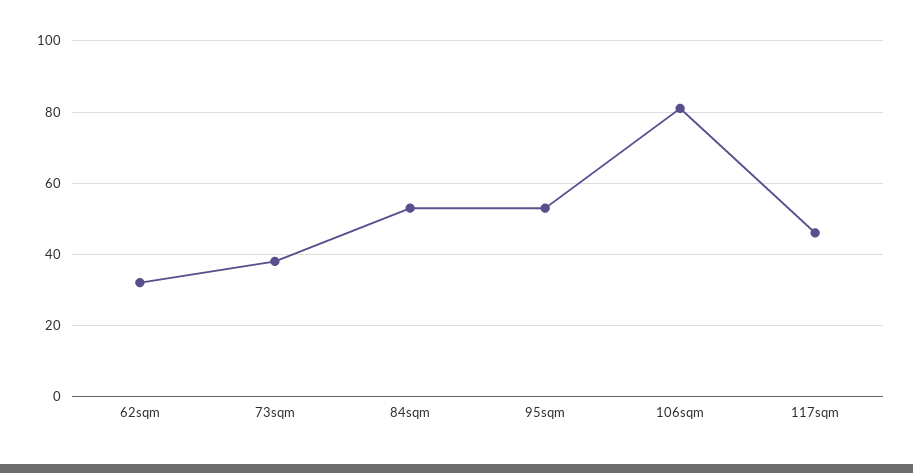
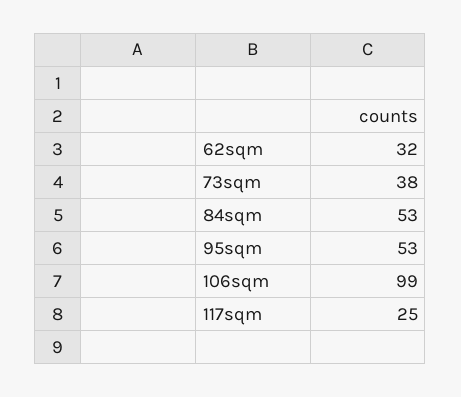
  {
    "62sqm": 32,
    "73sqm": 38,
    "84sqm": 53,
    "95sqm": 53,
-   "106sqm": 80,
+   "106sqm": 99,
-   "117sqm": 45
+   "117sqm": 25
  }

